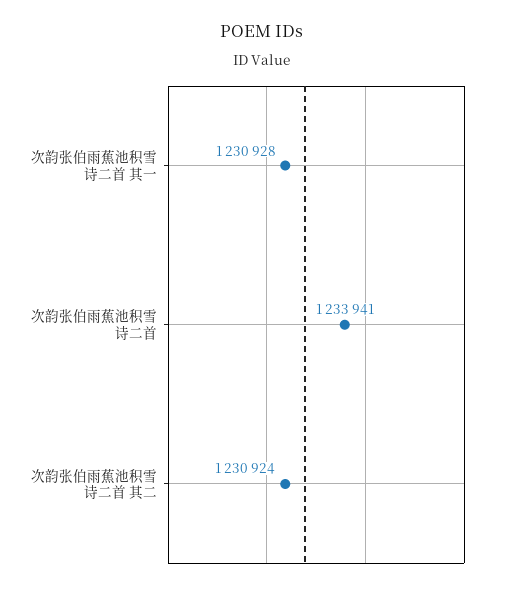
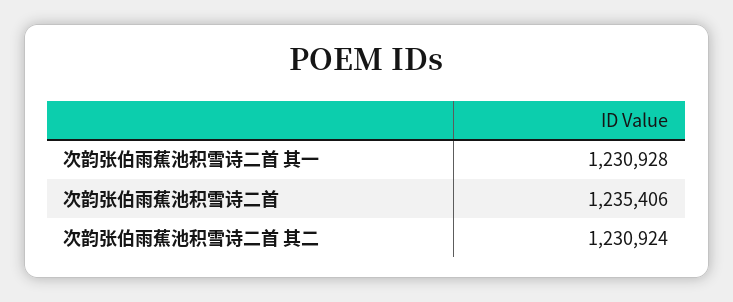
  {
    "次韵张伯雨蕉池积雪诗二首 其一": 1230928,
-   "次韵张伯雨蕉池积雪诗二首": 1233941,
+   "次韵张伯雨蕉池积雪诗二首": 1235406,
    "次韵张伯雨蕉池积雪诗二首 其二": 1230924
  }

